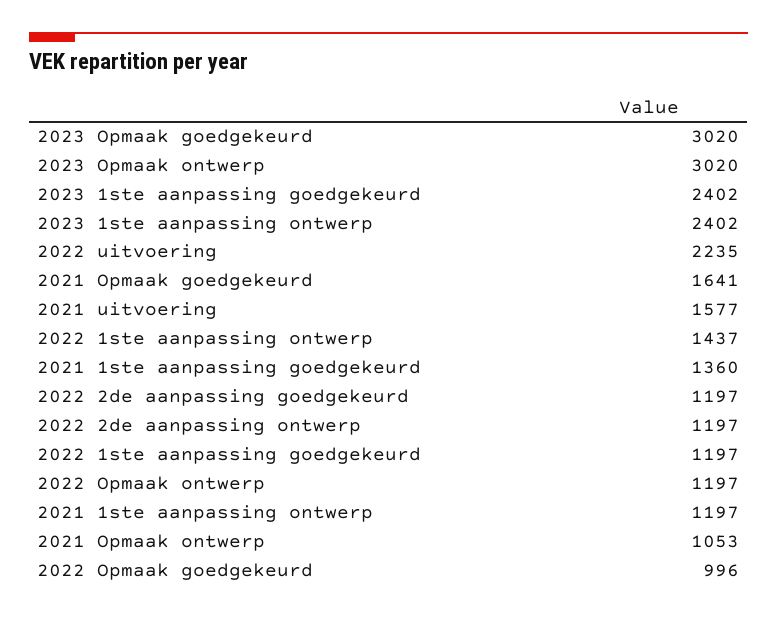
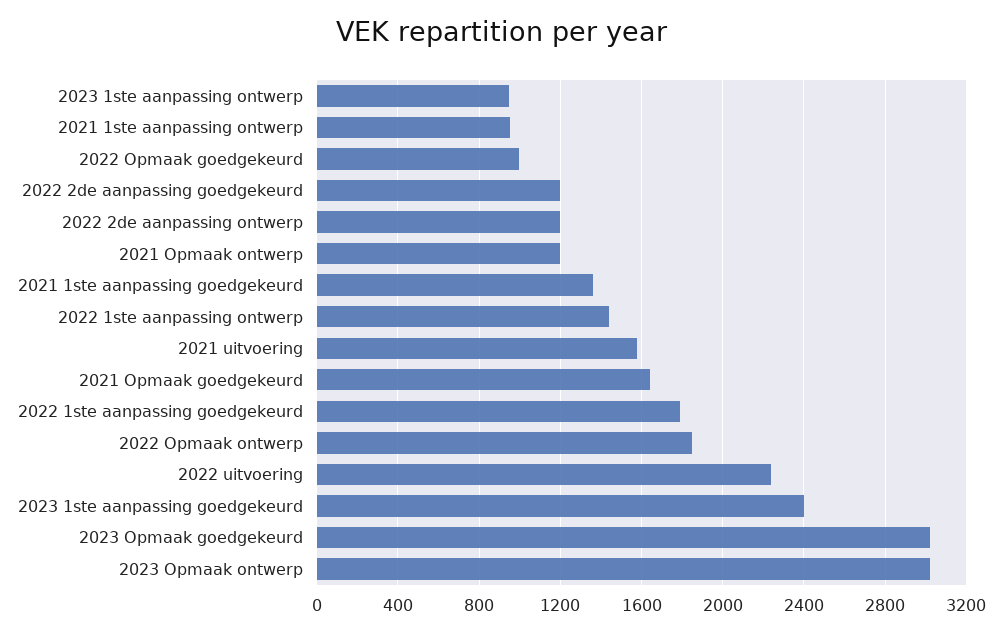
  {
    "2023 Opmaak goedgekeurd": 3020,
    "2023 Opmaak ontwerp": 3020,
    "2023 1ste aanpassing goedgekeurd": 2402,
-   "2023 1ste aanpassing ontwerp": 2402,
+   "2023 1ste aanpassing ontwerp": 950,
    "2022 uitvoering": 2235,
    "2021 Opmaak goedgekeurd": 1641,
    "2021 uitvoering": 1577,
    "2022 1ste aanpassing ontwerp": 1437,
    "2021 1ste aanpassing goedgekeurd": 1360,
    "2022 2de aanpassing goedgekeurd": 1197,
    "2022 2de aanpassing ontwerp": 1197,
-   "2022 1ste aanpassing goedgekeurd": 1197,
+   "2022 1ste aanpassing goedgekeurd": 1800,
-   "2022 Opmaak ontwerp": 1197,
+   "2022 Opmaak ontwerp": 1850,
-   "2021 1ste aanpassing ontwerp": 1197,
+   "2021 1ste aanpassing ontwerp": 950,
-   "2021 Opmaak ontwerp": 1053,
+   "2021 Opmaak ontwerp": 1200,
    "2022 Opmaak goedgekeurd": 996
  }

